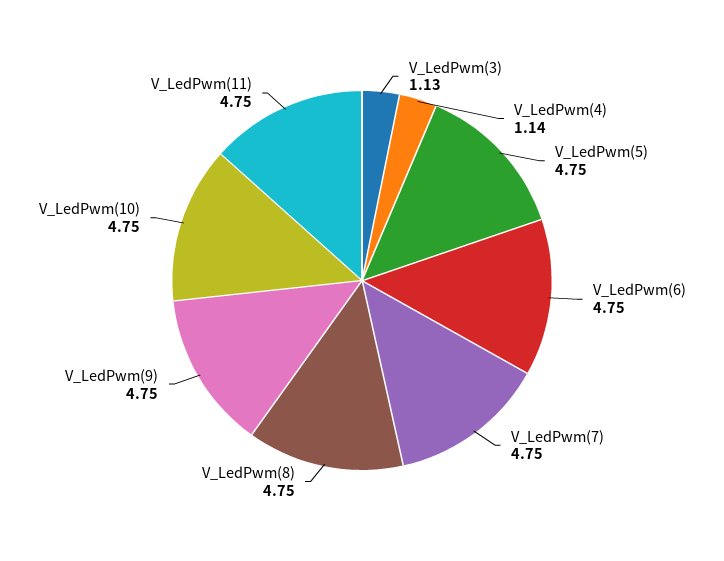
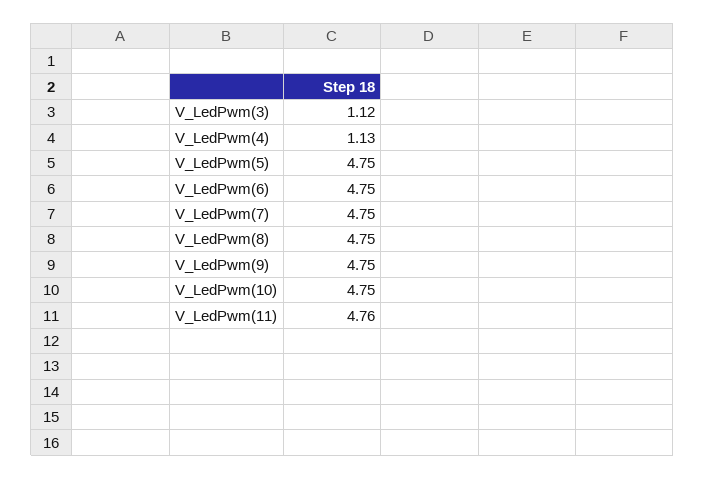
  {
-   "V_LedPwm(3)": 1.13,
+   "V_LedPwm(3)": 1.12,
-   "V_LedPwm(4)": 1.14,
+   "V_LedPwm(4)": 1.13,
    "V_LedPwm(5)": 4.75,
    "V_LedPwm(6)": 4.75,
    "V_LedPwm(7)": 4.75,
    "V_LedPwm(8)": 4.75,
    "V_LedPwm(9)": 4.75,
    "V_LedPwm(10)": 4.75,
-   "V_LedPwm(11)": 4.75
+   "V_LedPwm(11)": 4.76
  }

